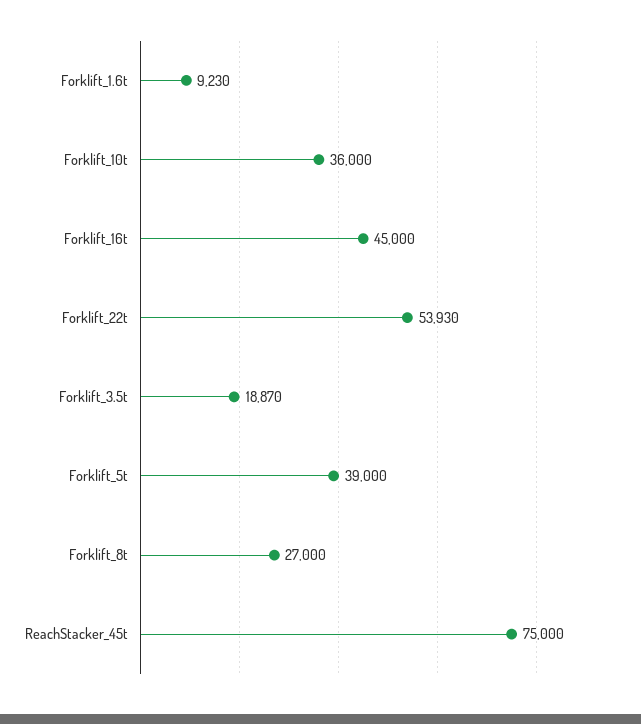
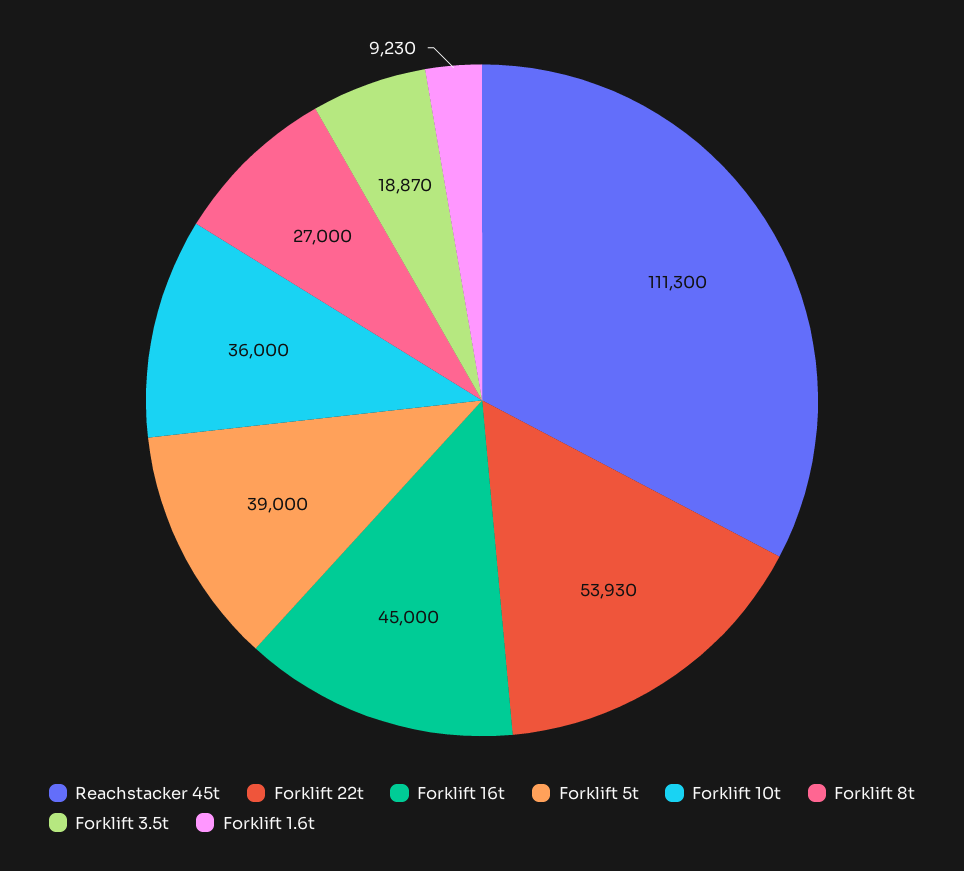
  {
    "Forklift_1.6t": 9230,
    "Forklift_10t": 36000,
    "Forklift_16t": 45000,
    "Forklift_22t": 53930,
    "Forklift_3.5t": 18870,
    "Forklift_5t": 39000,
    "Forklift_8t": 27000,
-   "ReachStacker_45t": 75000
+   "ReachStacker_45t": 111300
  }

